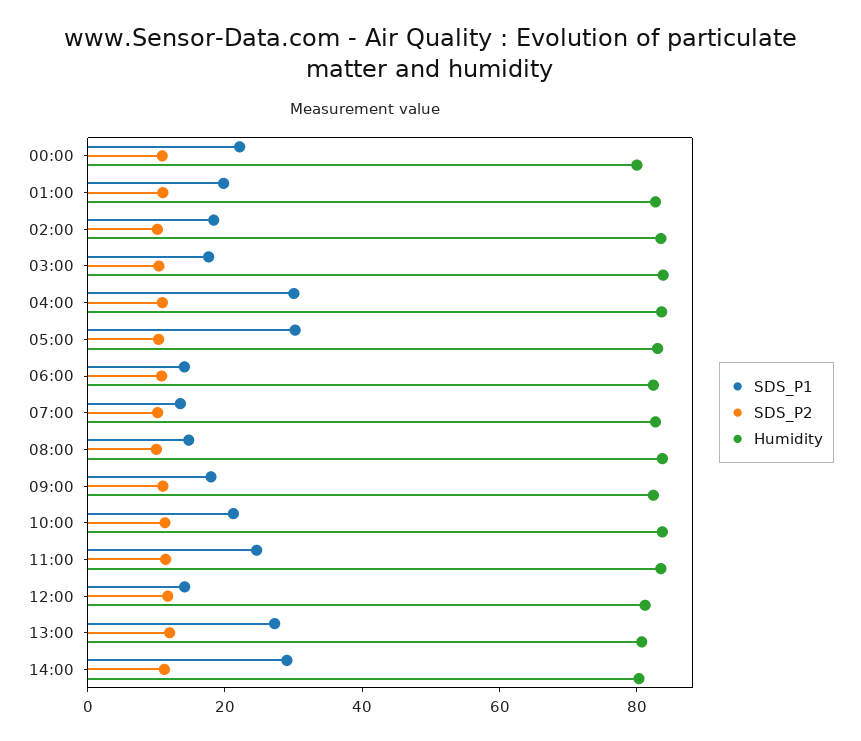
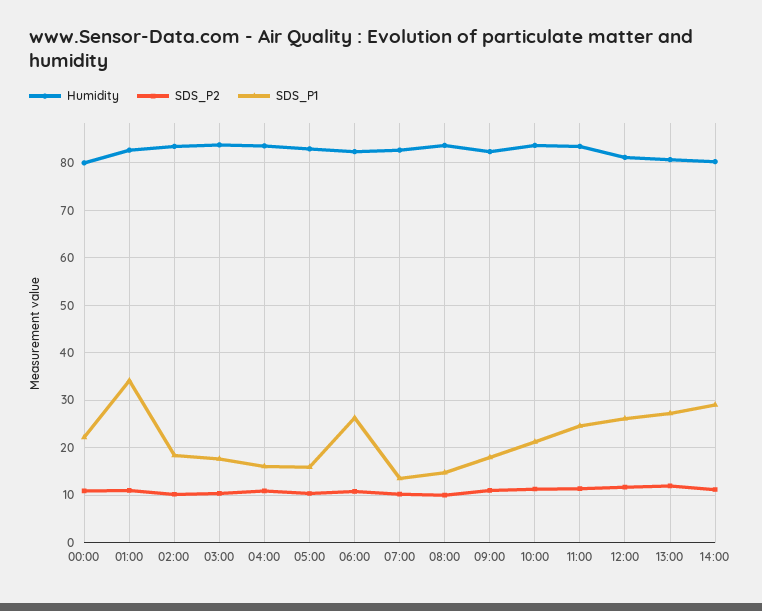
  {
    "SDS_P1": {
      "00:00": 22,
-     "01:00": 20,
+     "01:00": 34,
      "02:00": 18,
      "03:00": 18,
-     "04:00": 30,
+     "04:00": 16,
-     "05:00": 30,
+     "05:00": 16,
-     "06:00": 15,
+     "06:00": 26,
      "07:00": 14,
      "08:00": 14,
      "09:00": 18,
      "10:00": 22,
      "11:00": 24,
-     "12:00": 15,
+     "12:00": 26,
      "13:00": 28,
      "14:00": 30
    },
    "SDS_P2": {
      "00:00": 10,
      "01:00": 10,
      "02:00": 10,
      "03:00": 10,
      "04:00": 10,
      "05:00": 10,
      "06:00": 10,
      "07:00": 10,
      "08:00": 10,
      "09:00": 10,
      "10:00": 12,
      "11:00": 12,
      "12:00": 12,
      "13:00": 12,
      "14:00": 12
    },
    "Humidity": {
      "00:00": 80,
      "01:00": 82,
      "02:00": 84,
      "03:00": 84,
      "04:00": 84,
      "05:00": 84,
      "06:00": 82,
      "07:00": 82,
      "08:00": 84,
      "09:00": 82,
      "10:00": 84,
      "11:00": 84,
      "12:00": 82,
      "13:00": 80,
      "14:00": 80
    }
  }

